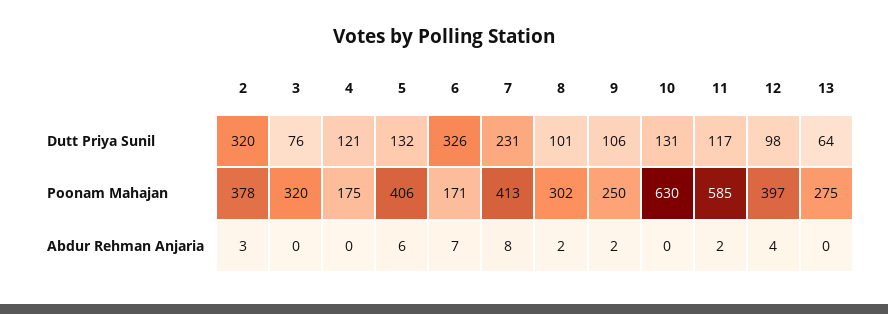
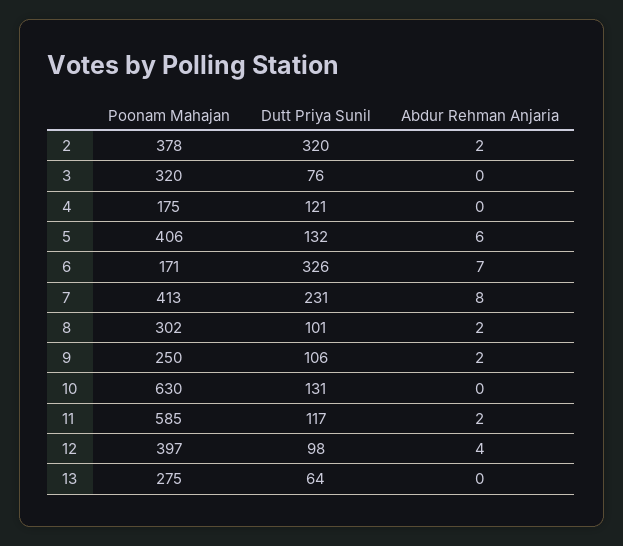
  {
    "2": {
      "Dutt Priya Sunil": 320,
      "Poonam Mahajan": 378,
-     "Abdur Rehman Anjaria": 3
+     "Abdur Rehman Anjaria": 2
    },
    "3": {
      "Dutt Priya Sunil": 76,
      "Poonam Mahajan": 320,
      "Abdur Rehman Anjaria": 0
    },
    "4": {
      "Dutt Priya Sunil": 121,
      "Poonam Mahajan": 175,
      "Abdur Rehman Anjaria": 0
    },
    "5": {
      "Dutt Priya Sunil": 132,
      "Poonam Mahajan": 406,
      "Abdur Rehman Anjaria": 6
    },
    "6": {
      "Dutt Priya Sunil": 326,
      "Poonam Mahajan": 171,
      "Abdur Rehman Anjaria": 7
    },
    "7": {
      "Dutt Priya Sunil": 231,
      "Poonam Mahajan": 413,
      "Abdur Rehman Anjaria": 8
    },
    "8": {
      "Dutt Priya Sunil": 101,
      "Poonam Mahajan": 302,
      "Abdur Rehman Anjaria": 2
    },
    "9": {
      "Dutt Priya Sunil": 106,
      "Poonam Mahajan": 250,
      "Abdur Rehman Anjaria": 2
    },
    "10": {
      "Dutt Priya Sunil": 131,
      "Poonam Mahajan": 630,
      "Abdur Rehman Anjaria": 0
    },
    "11": {
      "Dutt Priya Sunil": 117,
      "Poonam Mahajan": 585,
      "Abdur Rehman Anjaria": 2
    },
    "12": {
      "Dutt Priya Sunil": 98,
      "Poonam Mahajan": 397,
      "Abdur Rehman Anjaria": 4
    },
    "13": {
      "Dutt Priya Sunil": 64,
      "Poonam Mahajan": 275,
      "Abdur Rehman Anjaria": 0
    }
  }

